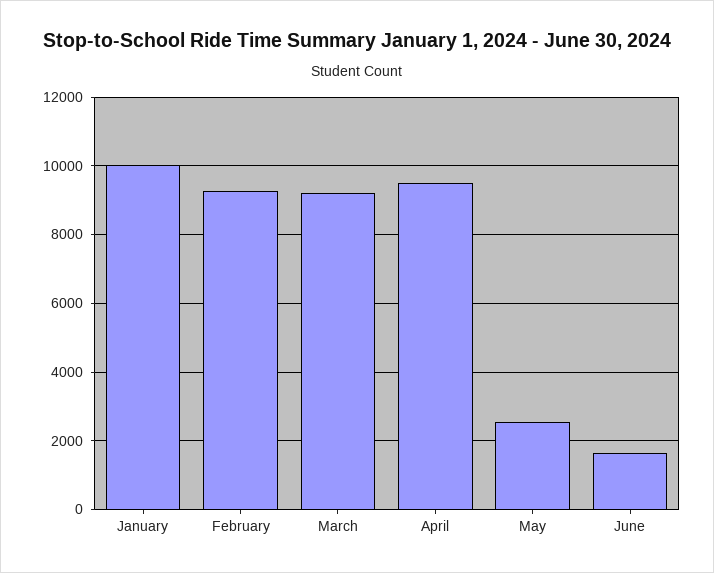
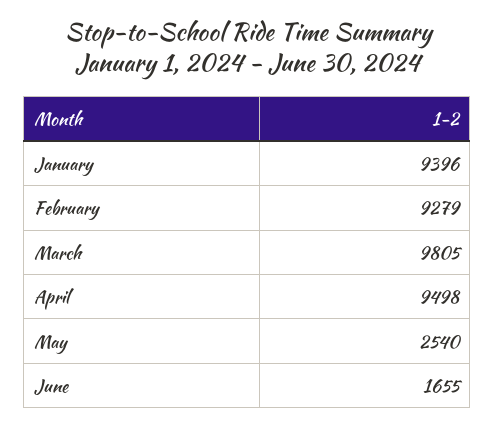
  {
-   "January": 10000,
+   "January": 9396,
    "February": 9279,
-   "March": 9200,
+   "March": 9805,
    "April": 9498,
    "May": 2540,
    "June": 1655
  }

